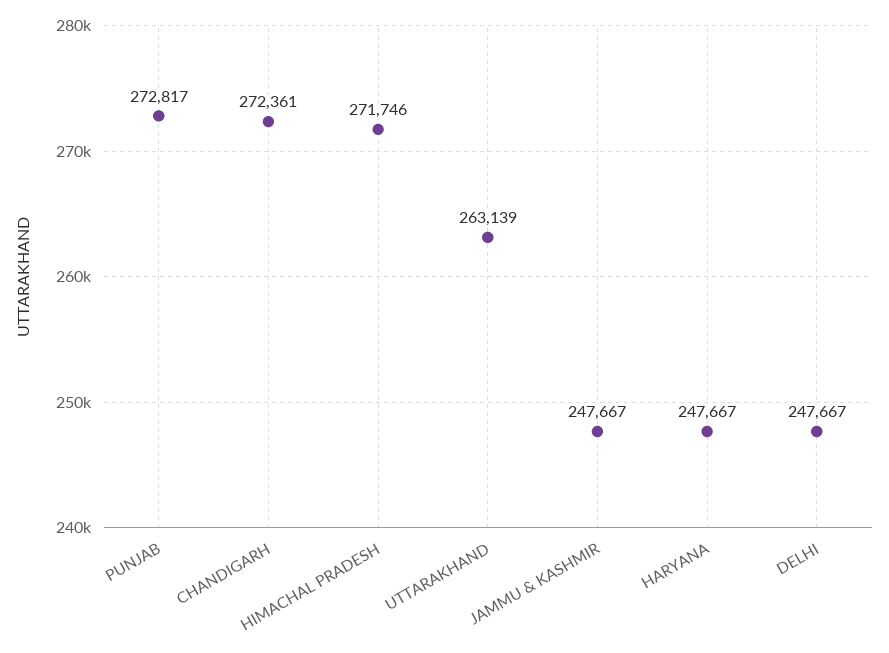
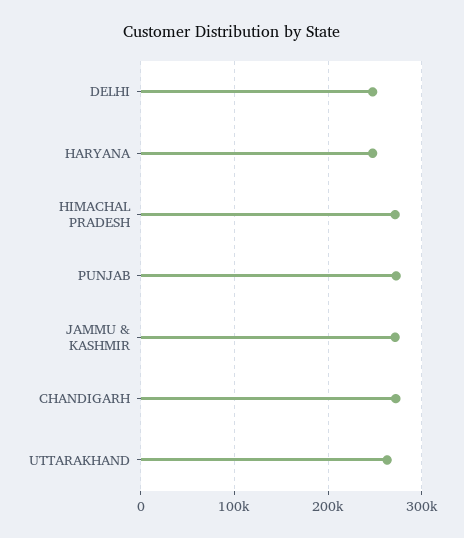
  {
    "PUNJAB": 272817,
    "CHANDIGARH": 272361,
    "HIMACHAL PRADESH": 271746,
    "UTTARAKHAND": 263139,
-   "JAMMU & KASHMIR": 247667,
+   "JAMMU & KASHMIR": 270000,
    "HARYANA": 247667,
    "DELHI": 247667
  }

